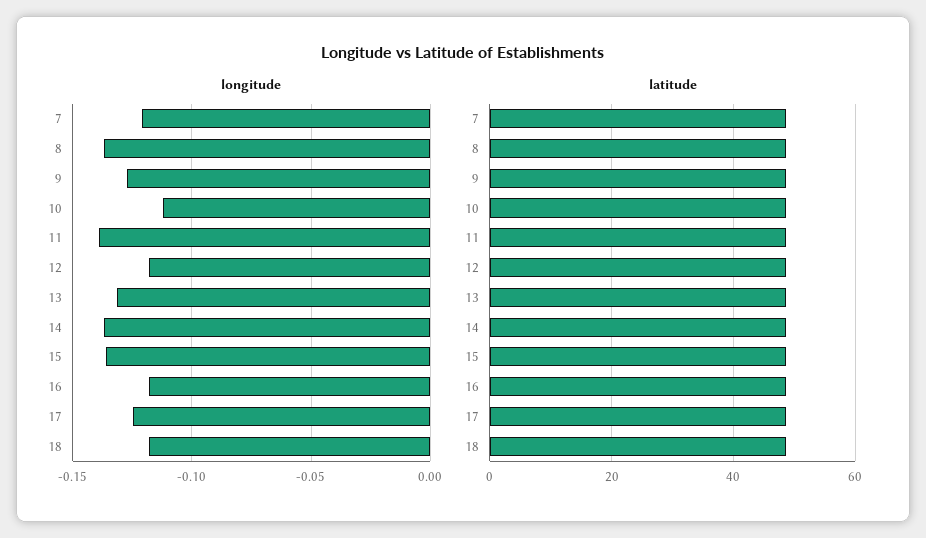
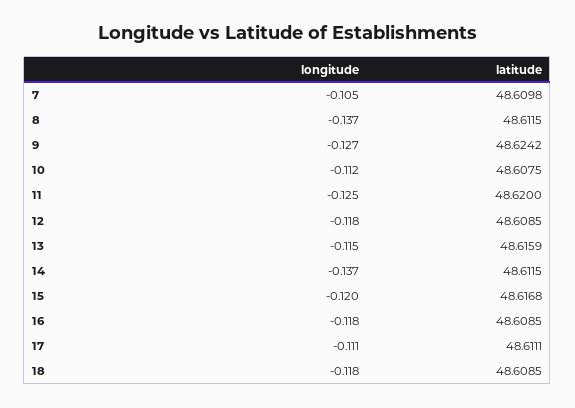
  {
    "longitude": {
-     "7": -0.12,
+     "7": -0.105,
      "8": -0.137,
      "9": -0.127,
      "10": -0.112,
-     "11": -0.14,
+     "11": -0.125,
      "12": -0.118,
-     "13": -0.13,
+     "13": -0.115,
      "14": -0.137,
-     "15": -0.135,
+     "15": -0.12,
      "16": -0.118,
-     "17": -0.125,
+     "17": -0.111,
      "18": -0.118
    },
    "latitude": {
      "7": 48.6098,
      "8": 48.6115,
      "9": 48.6242,
      "10": 48.6075,
      "11": 48.62,
      "12": 48.6085,
      "13": 48.6159,
      "14": 48.6115,
      "15": 48.6168,
      "16": 48.6085,
      "17": 48.6111,
      "18": 48.6085
    }
  }

